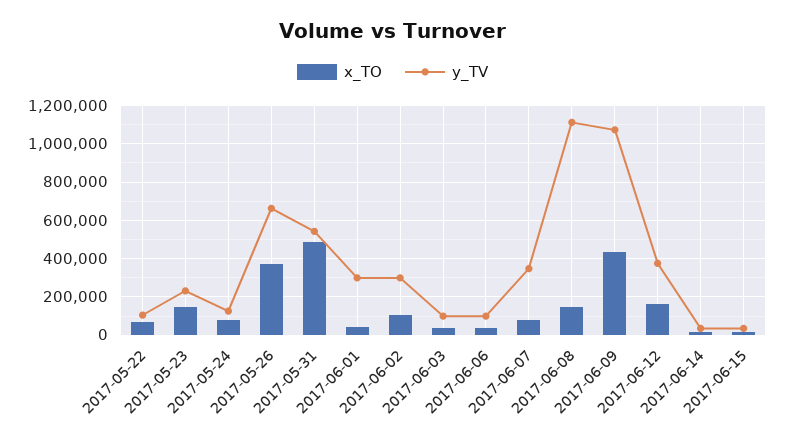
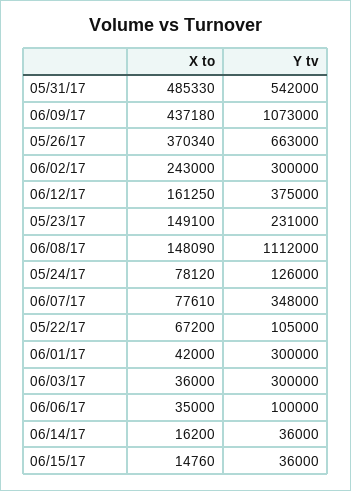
  {
    "x_TO": {
      "2017-05-22": 67200,
      "2017-05-23": 149100,
      "2017-05-24": 78120,
      "2017-05-26": 370340,
      "2017-05-31": 485330,
      "2017-06-01": 42000,
-     "2017-06-02": 100000,
+     "2017-06-02": 243000,
      "2017-06-03": 36000,
      "2017-06-06": 35000,
      "2017-06-07": 77610,
      "2017-06-08": 148090,
      "2017-06-09": 437180,
      "2017-06-12": 161250,
      "2017-06-14": 16200,
      "2017-06-15": 14760
    },
    "y_TV": {
      "2017-05-22": 105000,
      "2017-05-23": 231000,
      "2017-05-24": 126000,
      "2017-05-26": 663000,
      "2017-05-31": 542000,
      "2017-06-01": 300000,
      "2017-06-02": 300000,
-     "2017-06-03": 100000,
+     "2017-06-03": 300000,
      "2017-06-06": 100000,
      "2017-06-07": 348000,
      "2017-06-08": 1112000,
      "2017-06-09": 1073000,
      "2017-06-12": 375000,
      "2017-06-14": 36000,
      "2017-06-15": 36000
    }
  }

